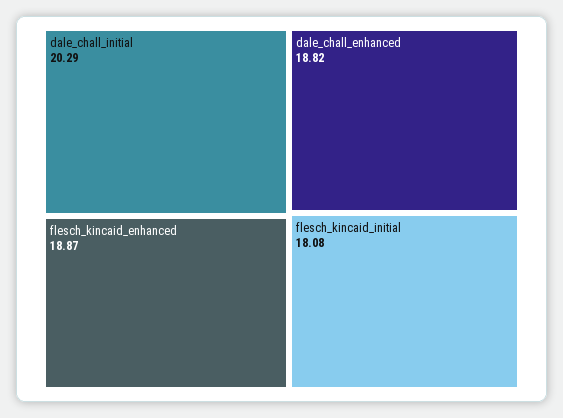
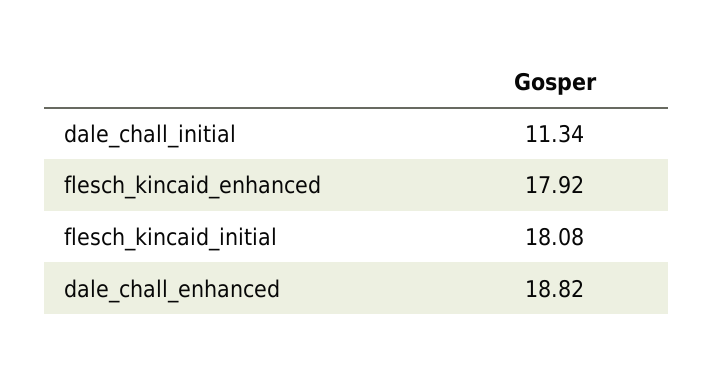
  {
-   "dale_chall_initial": 20.29,
+   "dale_chall_initial": 11.34,
-   "flesch_kincaid_enhanced": 18.87,
+   "flesch_kincaid_enhanced": 17.92,
    "dale_chall_enhanced": 18.82,
    "flesch_kincaid_initial": 18.08
  }

